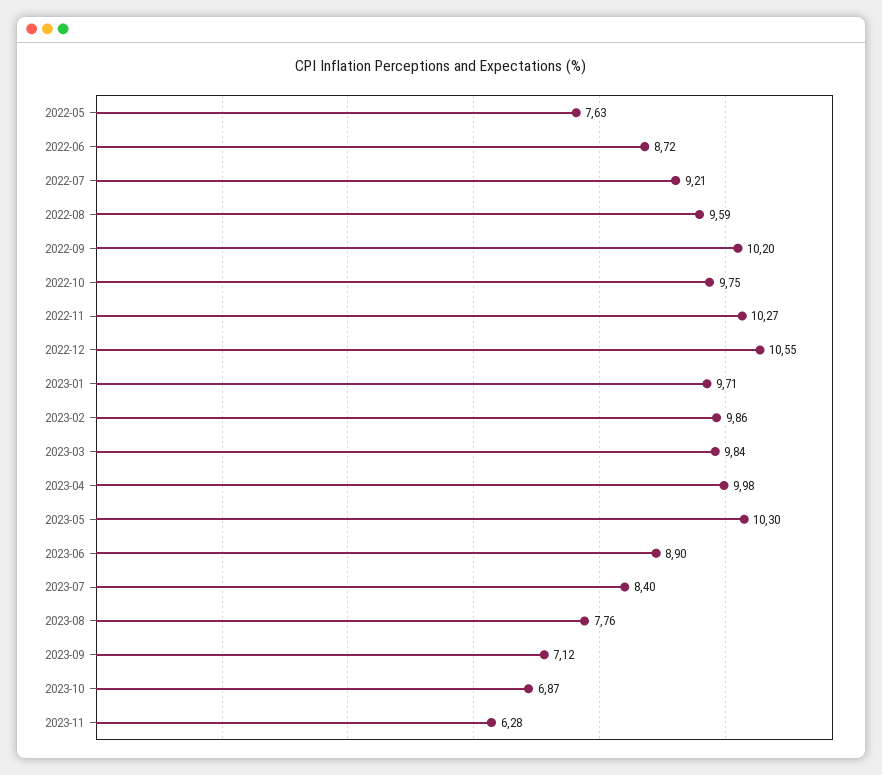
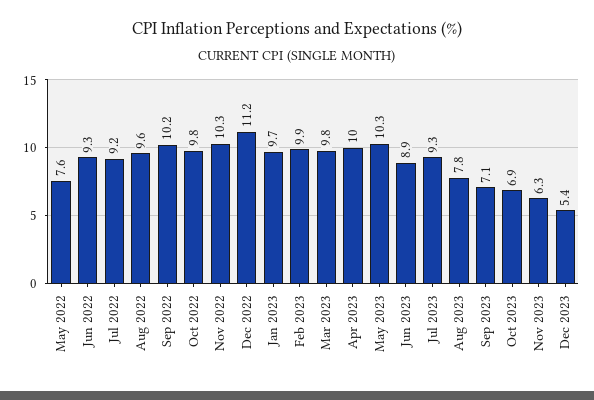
  {
    "2022-05": 7.63,
-   "2022-06": 8.72,
+   "2022-06": 9.3,
    "2022-07": 9.21,
    "2022-08": 9.59,
    "2022-09": 10.2,
    "2022-10": 9.75,
    "2022-11": 10.27,
-   "2022-12": 10.55,
+   "2022-12": 11.2,
    "2023-01": 9.71,
    "2023-02": 9.86,
    "2023-03": 9.84,
    "2023-04": 9.98,
    "2023-05": 10.3,
    "2023-06": 8.9,
-   "2023-07": 8.4,
+   "2023-07": 9.3,
    "2023-08": 7.76,
    "2023-09": 7.12,
    "2023-10": 6.87,
-   "2023-11": 6.28
+   "2023-11": 6.28,
+   "Dec 2023": 5.4
  }

